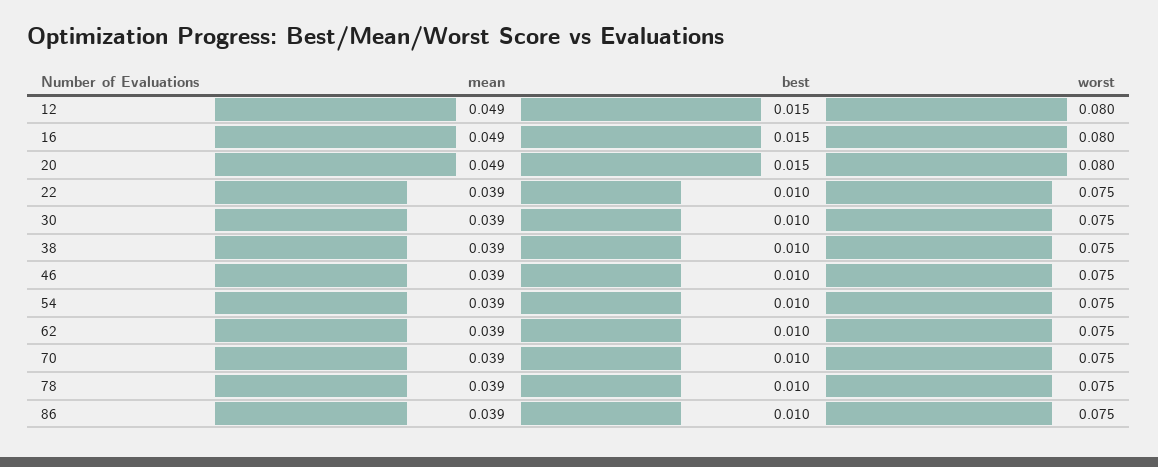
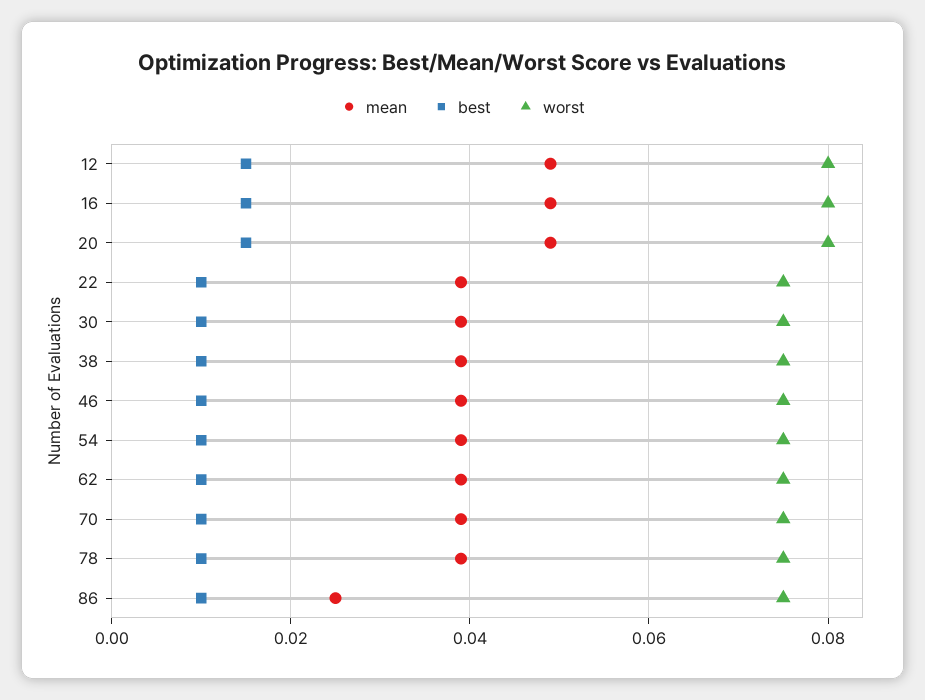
  {
    "mean": {
      "12": 0.049,
      "16": 0.049,
      "20": 0.049,
      "22": 0.039,
      "30": 0.039,
      "38": 0.039,
      "46": 0.039,
      "54": 0.039,
      "62": 0.039,
      "70": 0.039,
      "78": 0.039,
-     "86": 0.039
+     "86": 0.025
    },
    "best": {
      "12": 0.015,
      "16": 0.015,
      "20": 0.015,
      "22": 0.01,
      "30": 0.01,
      "38": 0.01,
      "46": 0.01,
      "54": 0.01,
      "62": 0.01,
      "70": 0.01,
      "78": 0.01,
      "86": 0.01
    },
    "worst": {
      "12": 0.08,
      "16": 0.08,
      "20": 0.08,
      "22": 0.075,
      "30": 0.075,
      "38": 0.075,
      "46": 0.075,
      "54": 0.075,
      "62": 0.075,
      "70": 0.075,
      "78": 0.075,
      "86": 0.075
    }
  }

